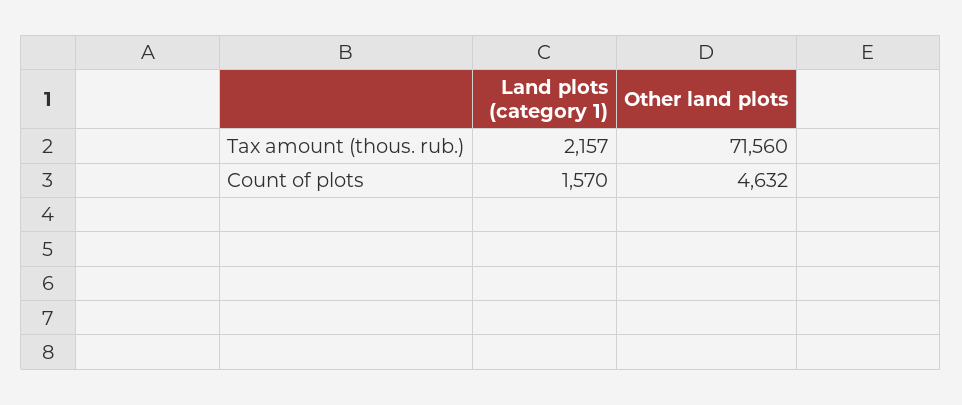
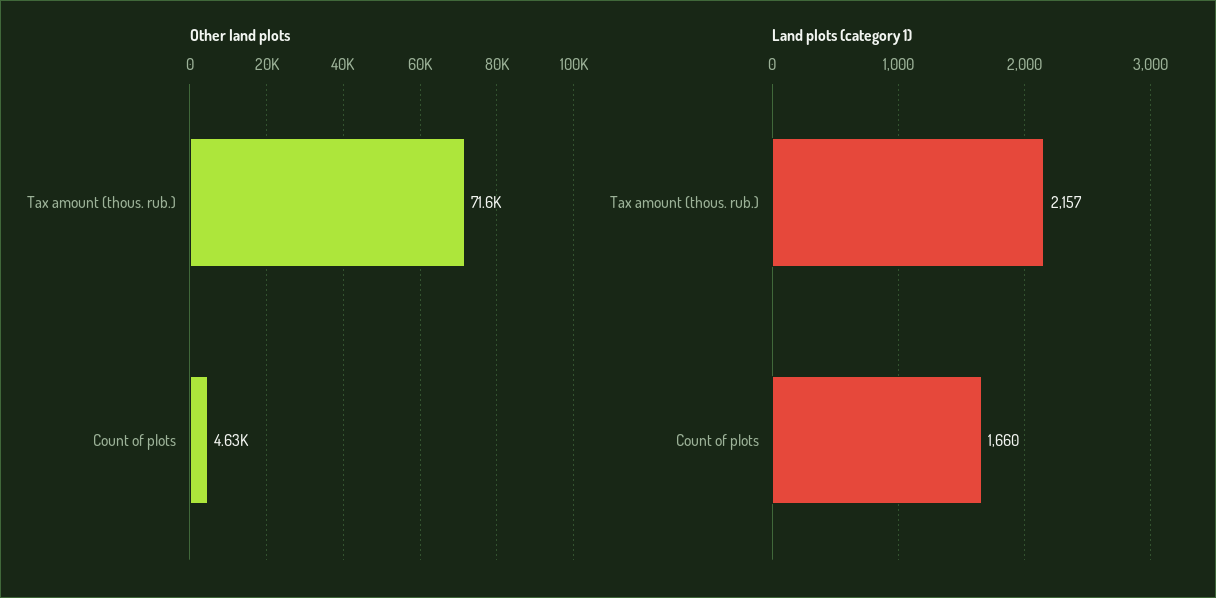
  {
    "Land plots (category 1)": {
      "Tax amount (thous. rub.)": 2157,
-     "Count of plots": 1570
+     "Count of plots": 1660
    },
    "Other land plots": {
      "Tax amount (thous. rub.)": 71560,
      "Count of plots": 4632
    }
  }

